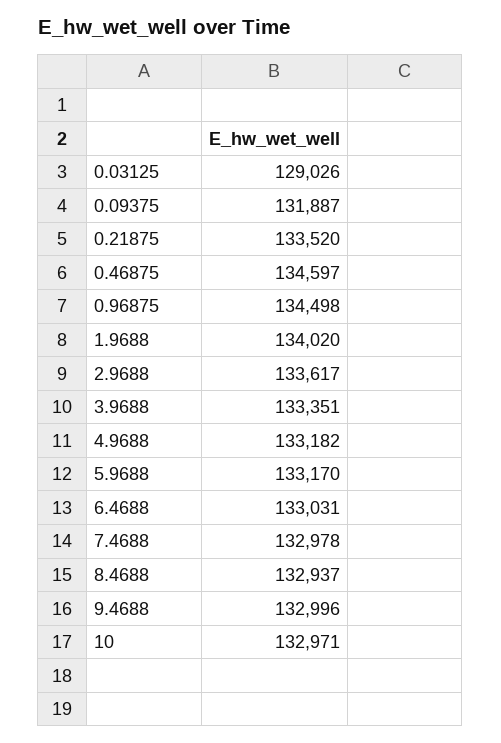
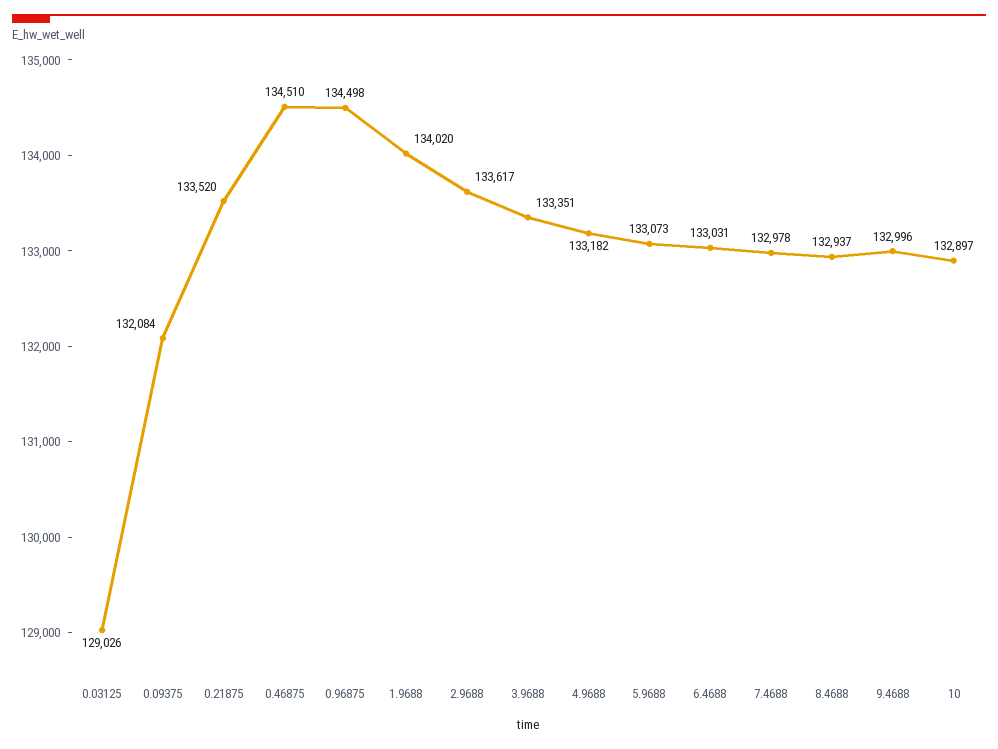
  {
    "0.03125": 129026,
-   "0.09375": 131887,
+   "0.09375": 132084,
    "0.21875": 133520,
-   "0.46875": 134597,
+   "0.46875": 134510,
    "0.96875": 134498,
    "1.9688": 134020,
    "2.9688": 133617,
    "3.9688": 133351,
    "4.9688": 133182,
-   "5.9688": 133170,
+   "5.9688": 133073,
    "6.4688": 133031,
    "7.4688": 132978,
    "8.4688": 132937,
    "9.4688": 132996,
-   "10": 132971
+   "10": 132897
  }

